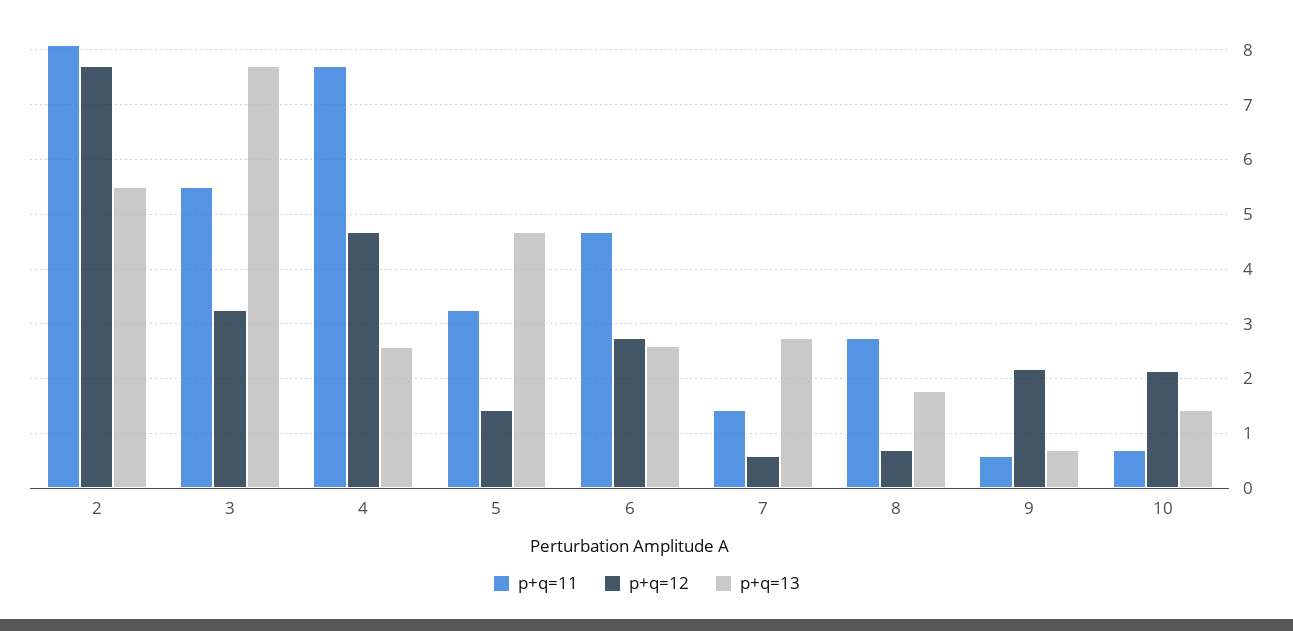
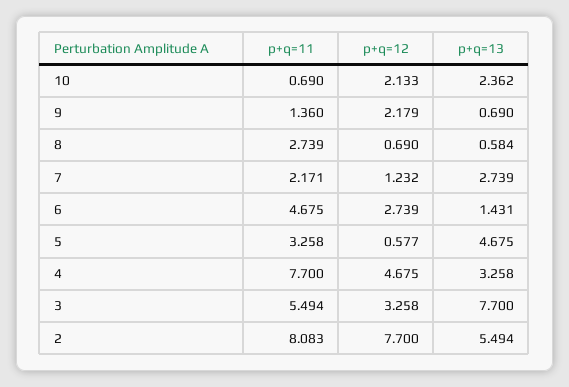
  {
    "p+q=11": {
      "2": 8.083,
      "3": 5.494,
      "4": 7.7,
      "5": 3.258,
      "6": 4.675,
-     "7": 1.4,
+     "7": 2.171,
      "8": 2.739,
-     "9": 0.6,
+     "9": 1.36,
      "10": 0.69
    },
    "p+q=12": {
      "2": 7.7,
      "3": 3.258,
      "4": 4.675,
-     "5": 1.4,
+     "5": 0.577,
      "6": 2.739,
-     "7": 0.6,
+     "7": 1.232,
      "8": 0.69,
      "9": 2.179,
      "10": 2.133
    },
    "p+q=13": {
      "2": 5.494,
      "3": 7.7,
-     "4": 2.6,
+     "4": 3.258,
      "5": 4.675,
-     "6": 2.6,
+     "6": 1.431,
      "7": 2.739,
-     "8": 1.8,
+     "8": 0.584,
      "9": 0.69,
-     "10": 1.4
+     "10": 2.362
    }
  }

